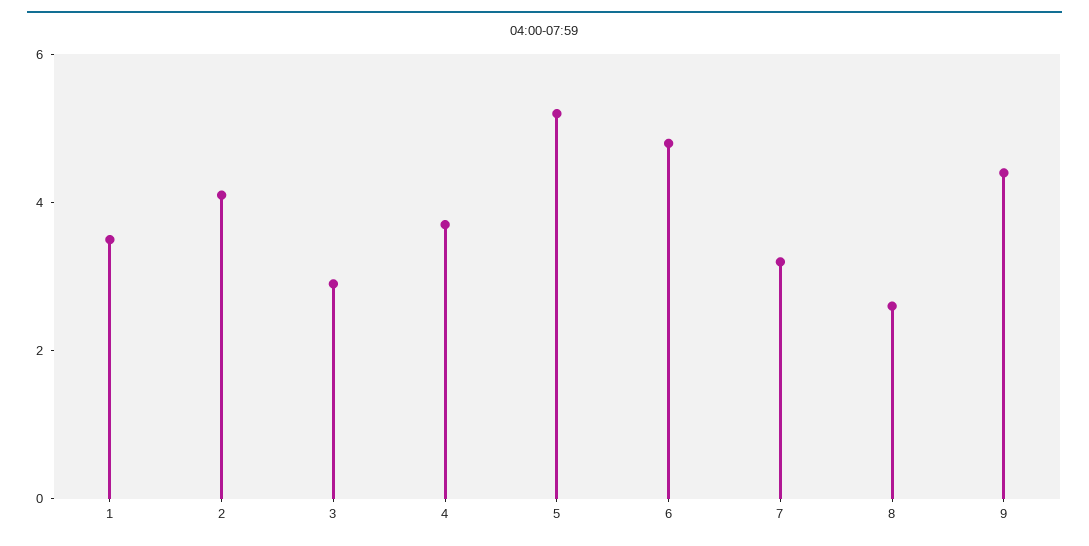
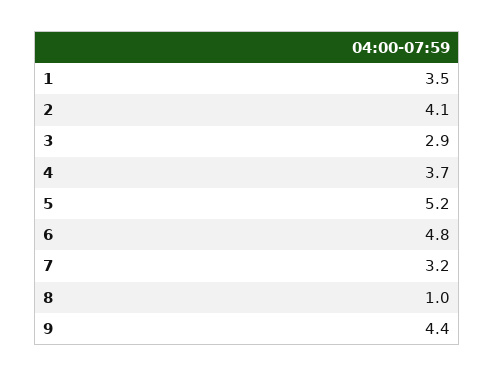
  {
    "1": 3.5,
    "2": 4.1,
    "3": 2.9,
    "4": 3.7,
    "5": 5.2,
    "6": 4.8,
    "7": 3.2,
-   "8": 2.5,
+   "8": 1,
    "9": 4.4
  }

